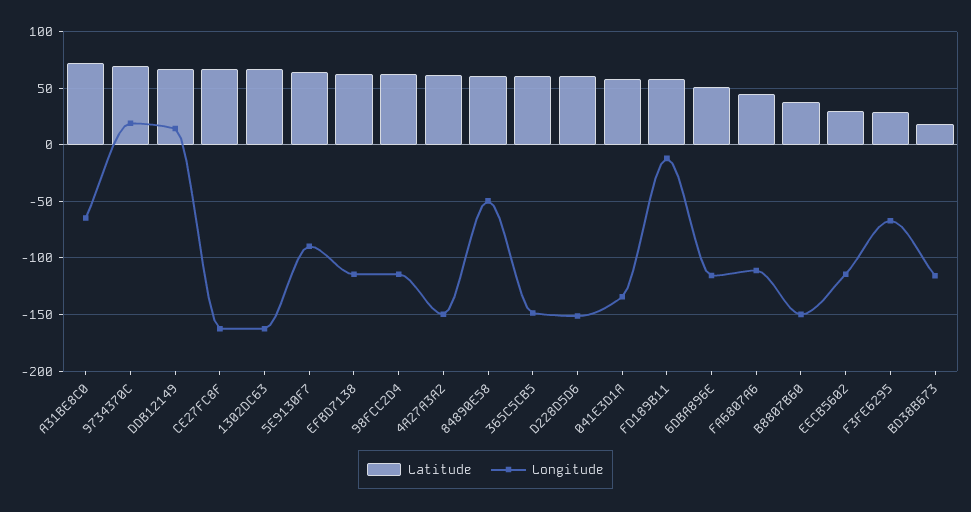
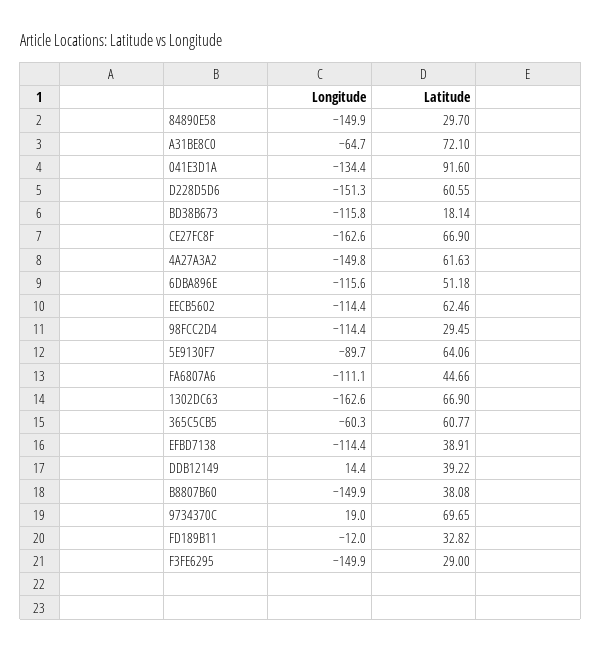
  {
    "Latitude": {
      "A31BE8C0": 72.1,
      "9734370C": 69.65,
-     "DDB12149": 70,
+     "DDB12149": 39.22,
      "CE27FC8F": 66.9,
      "1302DC63": 66.9,
      "5E9130F7": 64.06,
-     "EFBD7138": 60,
+     "EFBD7138": 38.91,
-     "98FCC2D4": 60,
+     "98FCC2D4": 29.45,
      "4A27A3A2": 61.63,
-     "84890E58": 60,
+     "84890E58": 29.7,
      "365C5CB5": 60.77,
      "D228D5D6": 60.55,
-     "041E3D1A": 60,
+     "041E3D1A": 91.6,
-     "FD189B11": 60,
+     "FD189B11": 32.82,
      "6DBA896E": 51.18,
      "FA6807A6": 44.66,
      "B8807B60": 38.08,
-     "EECB5602": 30,
+     "EECB5602": 62.46,
      "F3FE6295": 29,
      "BD38B673": 18.14
    },
    "Longitude": {
      "A31BE8C0": -64.7,
      "9734370C": 19,
      "DDB12149": 14.4,
      "CE27FC8F": -162.6,
      "1302DC63": -162.6,
      "5E9130F7": -89.7,
      "EFBD7138": -114.4,
      "98FCC2D4": -114.4,
      "4A27A3A2": -149.8,
-     "84890E58": -50,
+     "84890E58": -149.9,
-     "365C5CB5": -150,
+     "365C5CB5": -60.3,
      "D228D5D6": -151.3,
      "041E3D1A": -134.4,
      "FD189B11": -12,
      "6DBA896E": -115.6,
      "FA6807A6": -111.1,
      "B8807B60": -149.9,
      "EECB5602": -114.4,
-     "F3FE6295": -70,
+     "F3FE6295": -149.9,
      "BD38B673": -115.8
    }
  }

